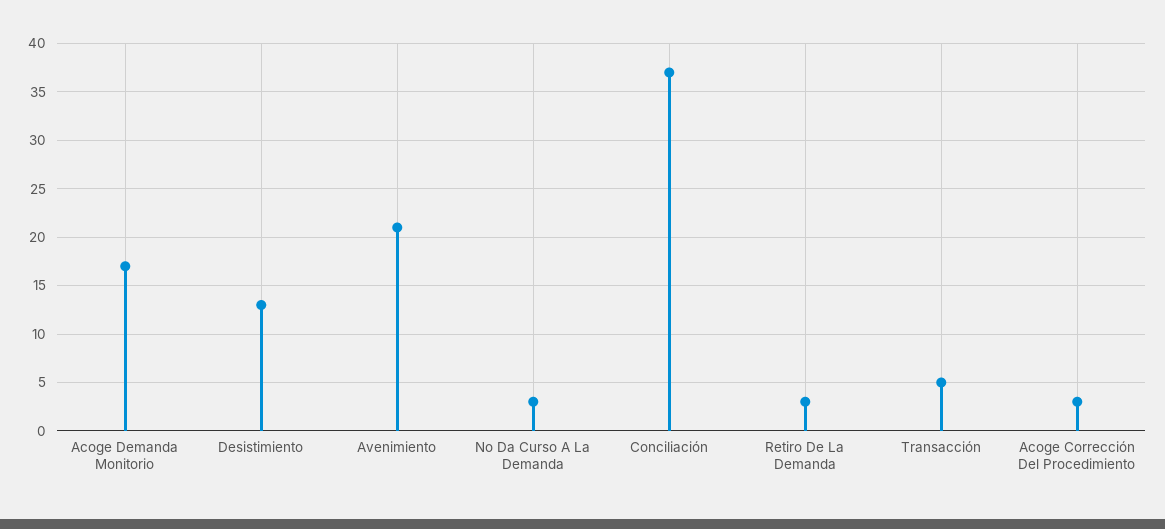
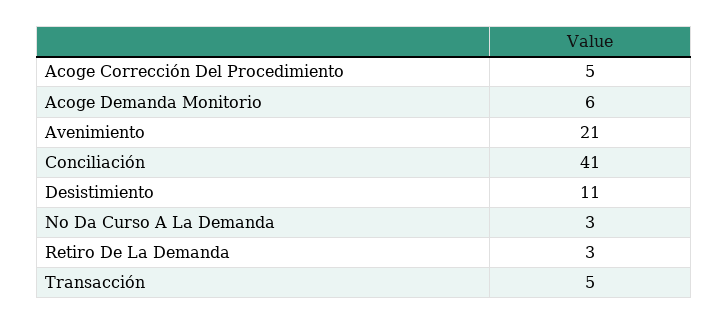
  {
-   "Acoge Demanda Monitorio": 17,
+   "Acoge Demanda Monitorio": 6,
-   "Desistimiento": 13,
+   "Desistimiento": 11,
    "Avenimiento": 21,
    "No Da Curso A La Demanda": 3,
-   "Conciliación": 37,
+   "Conciliación": 41,
    "Retiro De La Demanda": 3,
    "Transacción": 5,
-   "Acoge Corrección Del Procedimiento": 3
+   "Acoge Corrección Del Procedimiento": 5
  }

